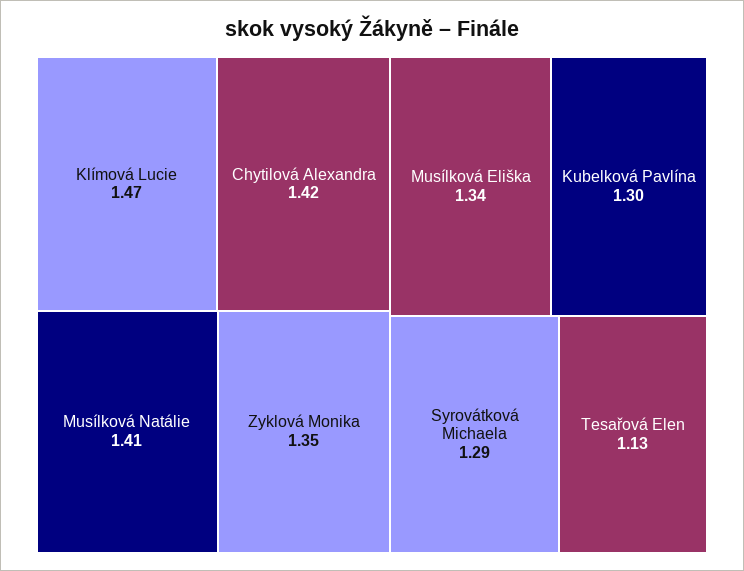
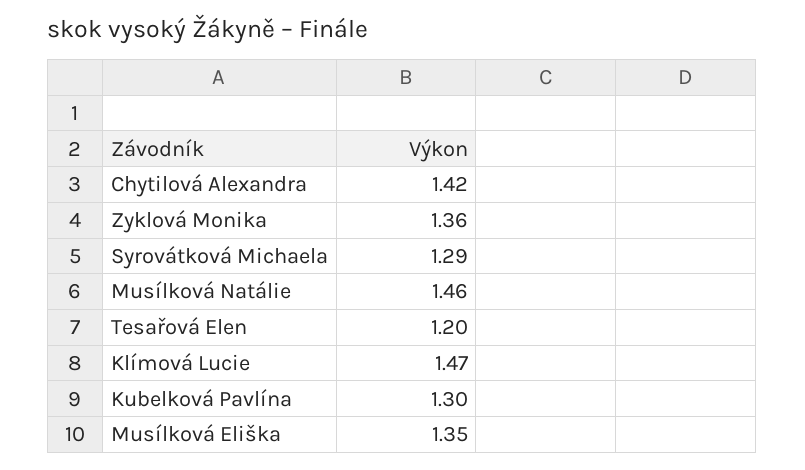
  {
    "Klímová Lucie": 1.47,
    "Chytilová Alexandra": 1.42,
-   "Musílková Natálie": 1.41,
+   "Musílková Natálie": 1.46,
-   "Zyklová Monika": 1.35,
+   "Zyklová Monika": 1.36,
-   "Musílková Eliška": 1.34,
+   "Musílková Eliška": 1.35,
    "Kubelková Pavlína": 1.3,
    "Syrovátková Michaela": 1.29,
-   "Tesařová Elen": 1.13
+   "Tesařová Elen": 1.2
  }

